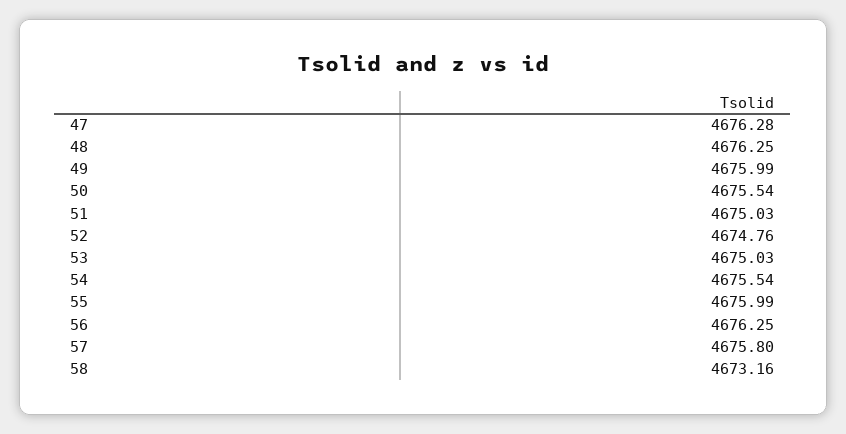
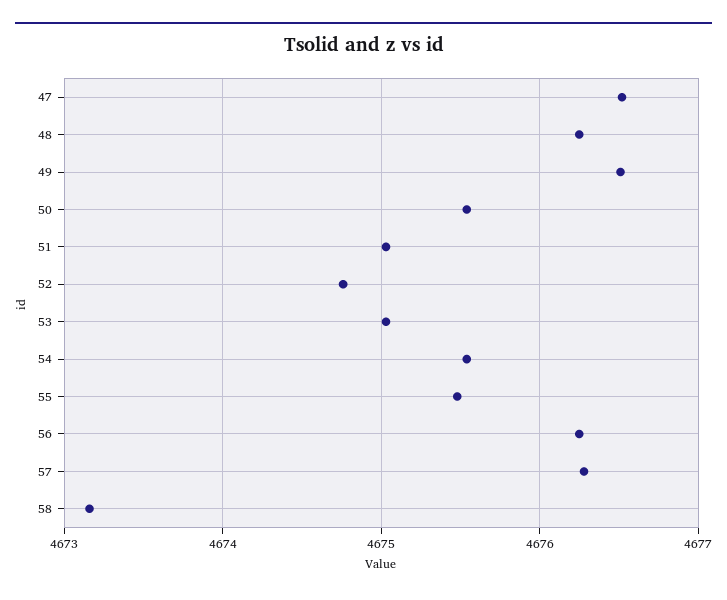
  {
-   "47": 4676.28,
+   "47": 4676.5,
    "48": 4676.25,
-   "49": 4675.99,
+   "49": 4676.5,
    "50": 4675.54,
    "51": 4675.03,
    "52": 4674.76,
    "53": 4675.03,
    "54": 4675.54,
-   "55": 4675.99,
+   "55": 4675.5,
    "56": 4676.25,
-   "57": 4675.8,
+   "57": 4676.3,
    "58": 4673.16
  }

